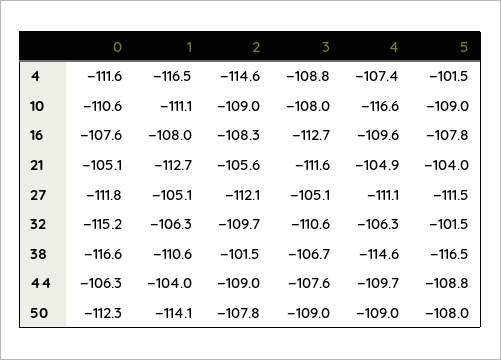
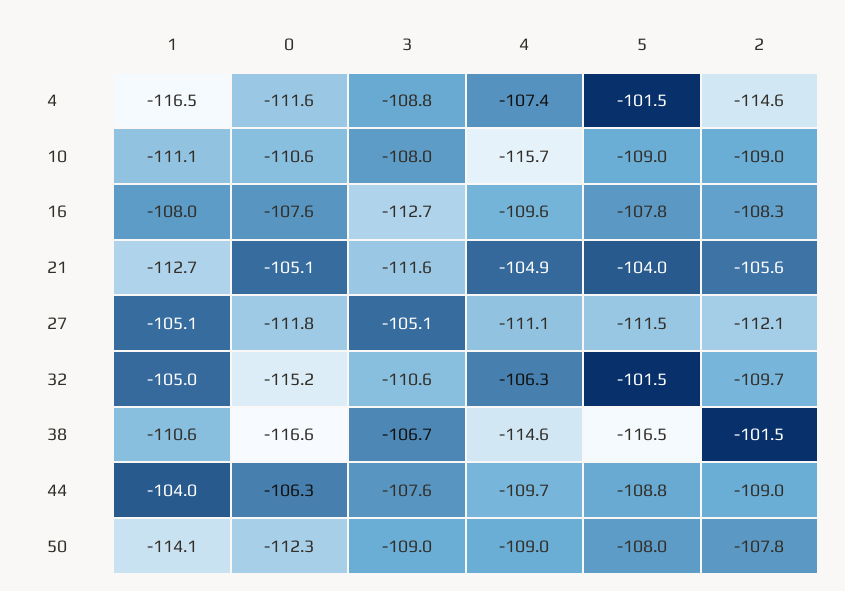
  {
    "0": {
      "4": -111.6,
      "10": -110.6,
      "16": -107.6,
      "21": -105.1,
      "27": -111.8,
      "32": -115.2,
      "38": -116.6,
      "44": -106.3,
      "50": -112.3
    },
    "1": {
      "4": -116.5,
      "10": -111.1,
      "16": -108,
      "21": -112.7,
      "27": -105.1,
-     "32": -106.3,
+     "32": -105,
      "38": -110.6,
      "44": -104,
      "50": -114.1
    },
    "2": {
      "4": -114.6,
      "10": -109,
      "16": -108.3,
      "21": -105.6,
      "27": -112.1,
      "32": -109.7,
      "38": -101.5,
      "44": -109,
      "50": -107.8
    },
    "3": {
      "4": -108.8,
      "10": -108,
      "16": -112.7,
      "21": -111.6,
      "27": -105.1,
      "32": -110.6,
      "38": -106.7,
      "44": -107.6,
      "50": -109
    },
    "4": {
      "4": -107.4,
-     "10": -116.6,
+     "10": -115.7,
      "16": -109.6,
      "21": -104.9,
      "27": -111.1,
      "32": -106.3,
      "38": -114.6,
      "44": -109.7,
      "50": -109
    },
    "5": {
      "4": -101.5,
      "10": -109,
      "16": -107.8,
      "21": -104,
      "27": -111.5,
      "32": -101.5,
      "38": -116.5,
      "44": -108.8,
      "50": -108
    }
  }

